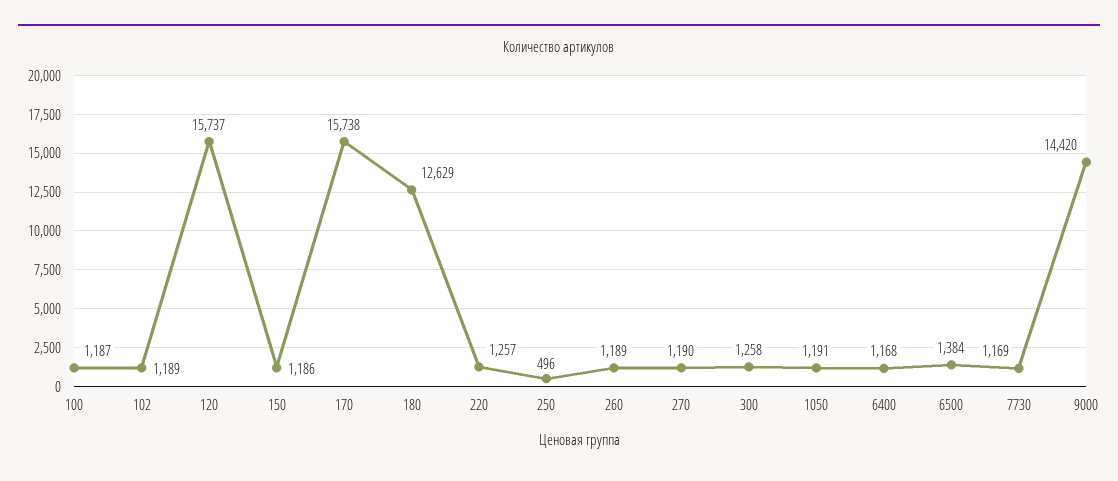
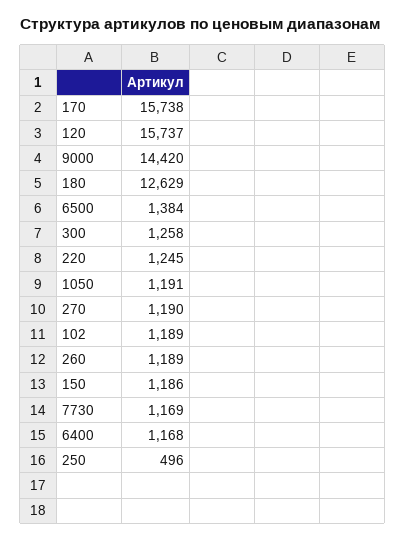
  {
-   "100": 1187,
    "102": 1189,
    "120": 15737,
    "150": 1186,
    "170": 15738,
    "180": 12629,
-   "220": 1257,
+   "220": 1245,
    "250": 496,
    "260": 1189,
    "270": 1190,
    "300": 1258,
    "1050": 1191,
    "6400": 1168,
    "6500": 1384,
    "7730": 1169,
    "9000": 14420
  }

